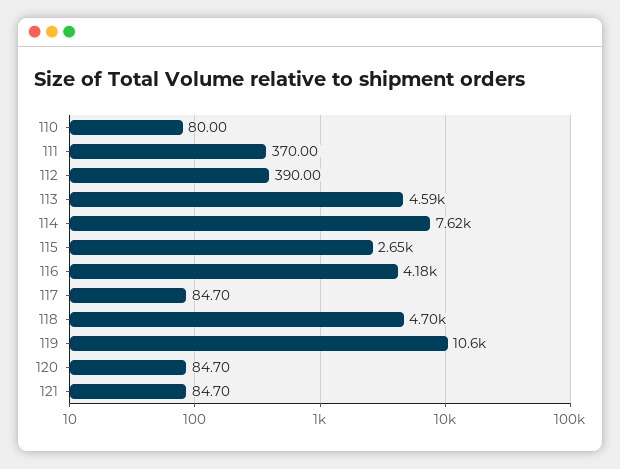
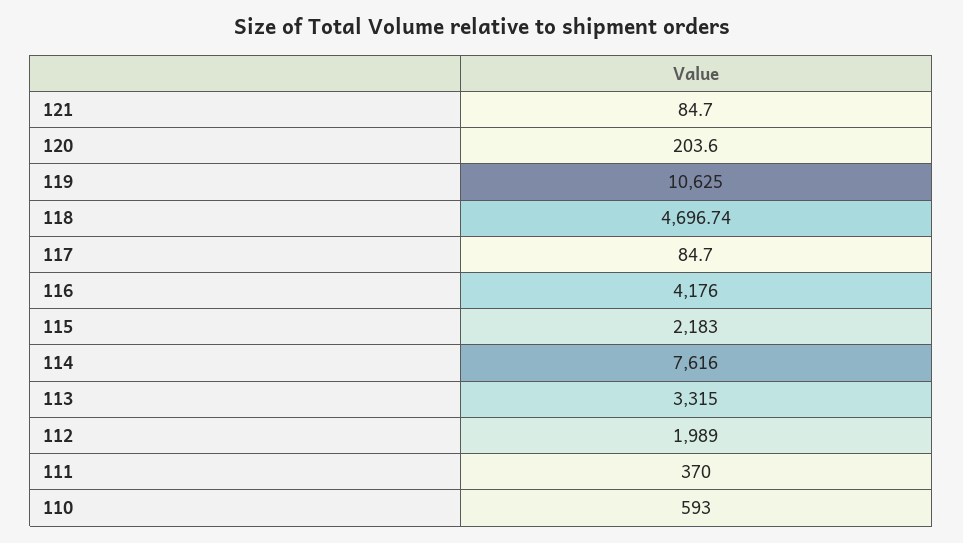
  {
-   "110": 80,
+   "110": 593,
    "111": 370,
-   "112": 390,
+   "112": 1989,
-   "113": 4590,
+   "113": 3315,
    "114": 7616,
-   "115": 2650,
+   "115": 2183,
    "116": 4176,
    "117": 84.7,
    "118": 4696.74,
    "119": 10625,
-   "120": 84.7,
+   "120": 203.6,
    "121": 84.7
  }

